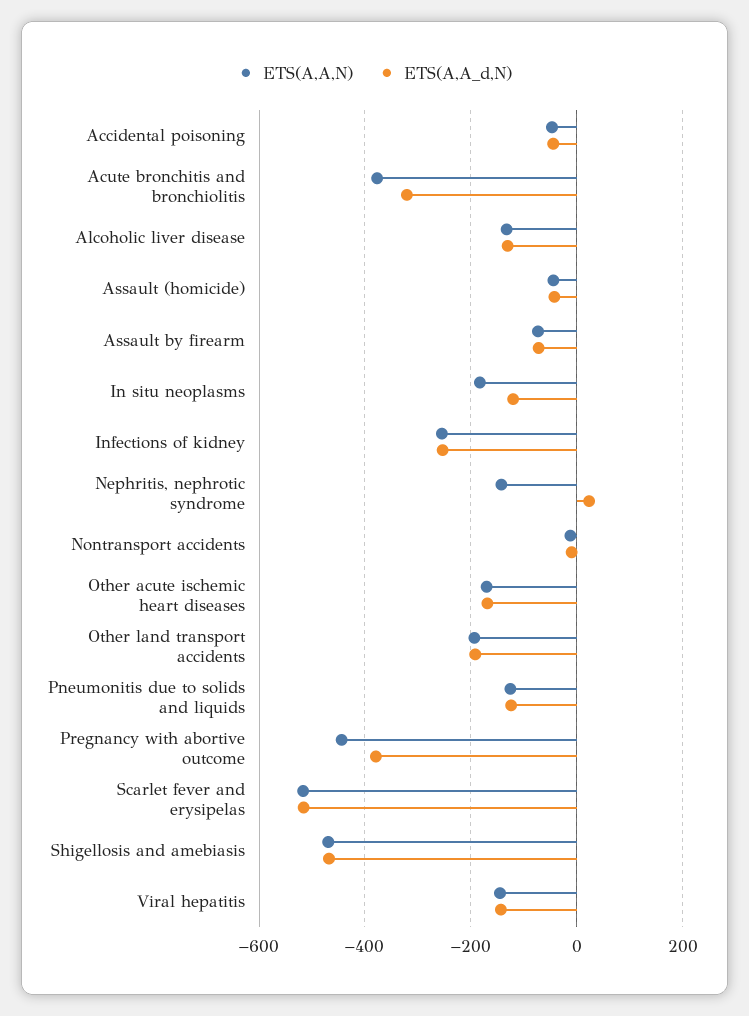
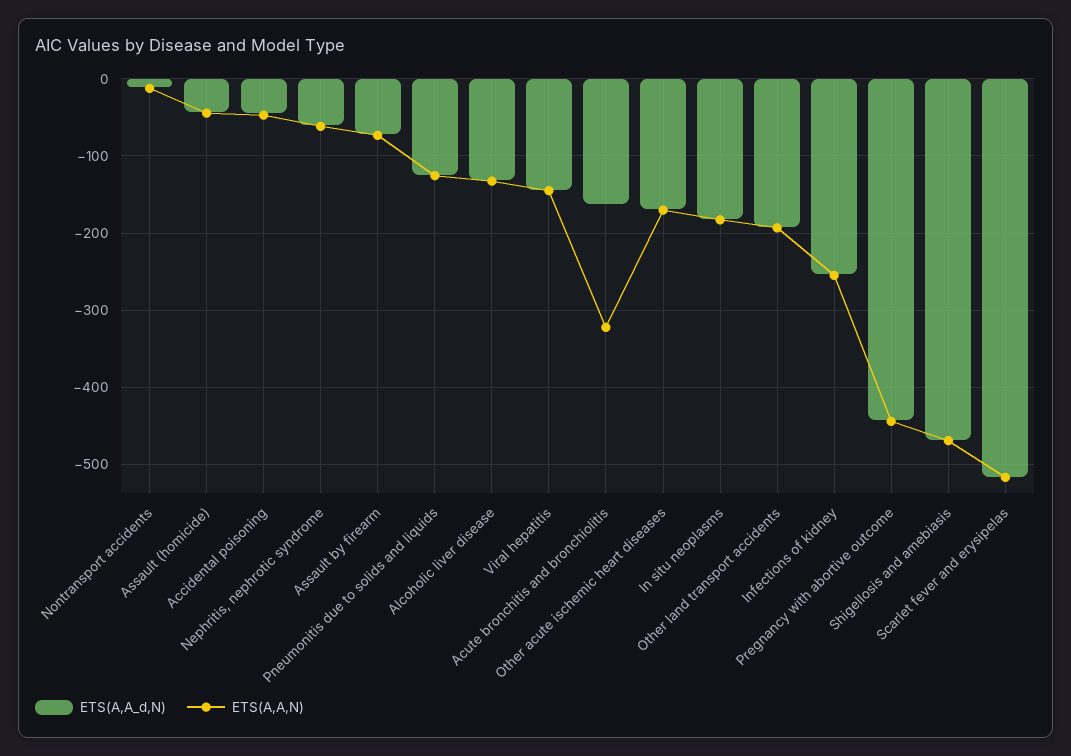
  {
    "ETS(A,A,N)": {
      "Accidental poisoning": -50,
-     "Acute bronchitis and bronchiolitis": -380,
+     "Acute bronchitis and bronchiolitis": -320,
      "Alcoholic liver disease": -130,
      "Assault (homicide)": -40,
      "Assault by firearm": -70,
      "In situ neoplasms": -180,
      "Infections of kidney": -250,
-     "Nephritis, nephrotic syndrome": -140,
+     "Nephritis, nephrotic syndrome": -60,
      "Nontransport accidents": -10,
      "Other acute ischemic heart diseases": -170,
      "Other land transport accidents": -190,
      "Pneumonitis due to solids and liquids": -130,
      "Pregnancy with abortive outcome": -440,
      "Scarlet fever and erysipelas": -520,
      "Shigellosis and amebiasis": -470,
      "Viral hepatitis": -150
    },
    "ETS(A,A_d,N)": {
      "Accidental poisoning": -40,
-     "Acute bronchitis and bronchiolitis": -320,
+     "Acute bronchitis and bronchiolitis": -160,
      "Alcoholic liver disease": -130,
      "Assault (homicide)": -40,
      "Assault by firearm": -70,
-     "In situ neoplasms": -120,
+     "In situ neoplasms": -180,
      "Infections of kidney": -250,
-     "Nephritis, nephrotic syndrome": 20,
+     "Nephritis, nephrotic syndrome": -60,
      "Nontransport accidents": -10,
      "Other acute ischemic heart diseases": -170,
      "Other land transport accidents": -190,
      "Pneumonitis due to solids and liquids": -120,
-     "Pregnancy with abortive outcome": -380,
+     "Pregnancy with abortive outcome": -440,
      "Scarlet fever and erysipelas": -520,
      "Shigellosis and amebiasis": -470,
      "Viral hepatitis": -140
    }
  }

